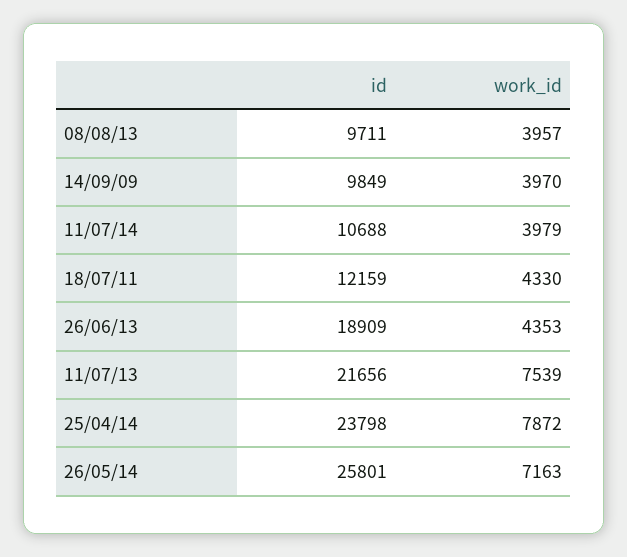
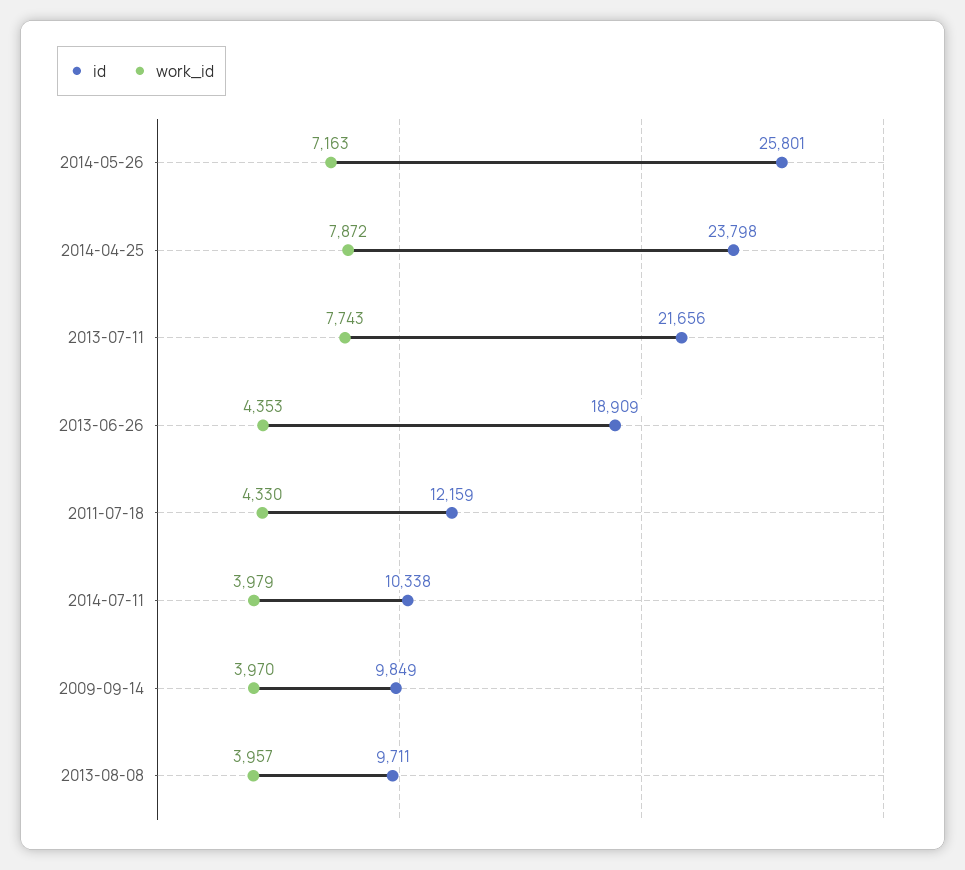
  {
    "id": {
      "08/08/13": 9711,
      "14/09/09": 9849,
-     "11/07/14": 10688,
+     "11/07/14": 10338,
      "18/07/11": 12159,
      "26/06/13": 18909,
      "11/07/13": 21656,
      "25/04/14": 23798,
      "26/05/14": 25801
    },
    "work_id": {
      "08/08/13": 3957,
      "14/09/09": 3970,
      "11/07/14": 3979,
      "18/07/11": 4330,
      "26/06/13": 4353,
-     "11/07/13": 7539,
+     "11/07/13": 7743,
      "25/04/14": 7872,
      "26/05/14": 7163
    }
  }

